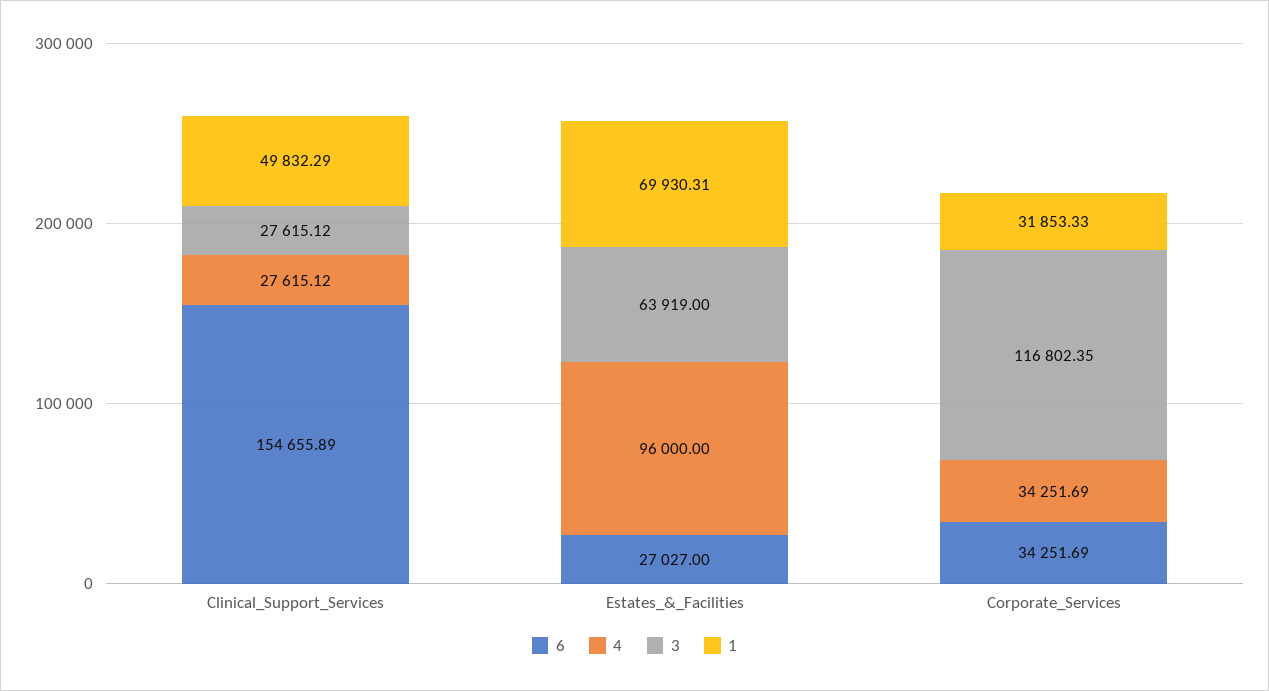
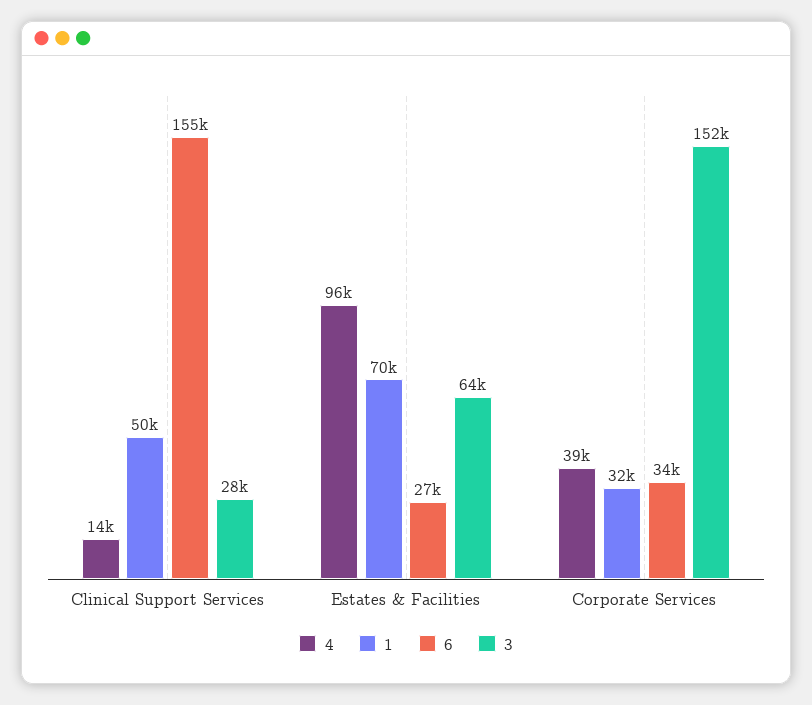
  {
    "6": {
      "Clinical_Support_Services": 154655.89,
      "Estates_&_Facilities": 27027,
      "Corporate_Services": 34251.69
    },
    "4": {
-     "Clinical_Support_Services": 27615.12,
+     "Clinical_Support_Services": 14000,
      "Estates_&_Facilities": 96000,
-     "Corporate_Services": 34251.69
+     "Corporate_Services": 39000
    },
    "3": {
      "Clinical_Support_Services": 27615.12,
      "Estates_&_Facilities": 63919,
-     "Corporate_Services": 116802.35
+     "Corporate_Services": 152000
    },
    "1": {
      "Clinical_Support_Services": 49832.29,
      "Estates_&_Facilities": 69930.31,
      "Corporate_Services": 31853.33
    }
  }

